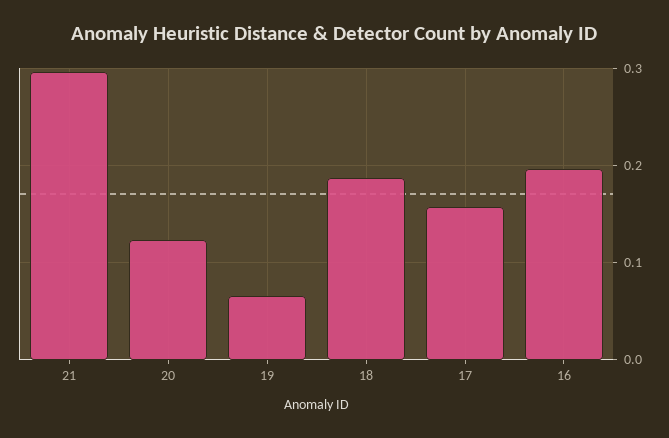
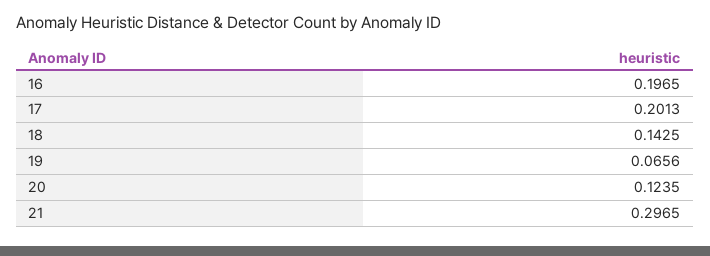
  {
    "21": 0.2965,
    "20": 0.1235,
    "19": 0.0656,
-   "18": 0.19,
+   "18": 0.1425,
-   "17": 0.16,
+   "17": 0.2013,
    "16": 0.1965
  }

